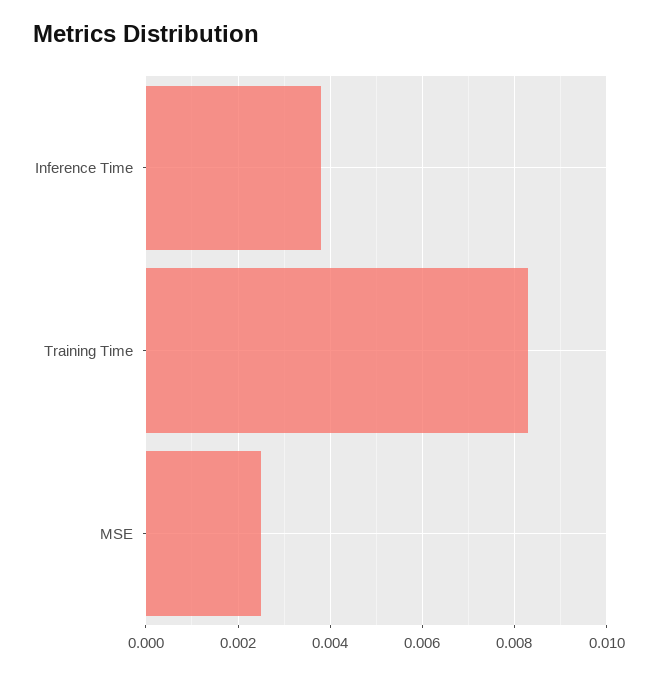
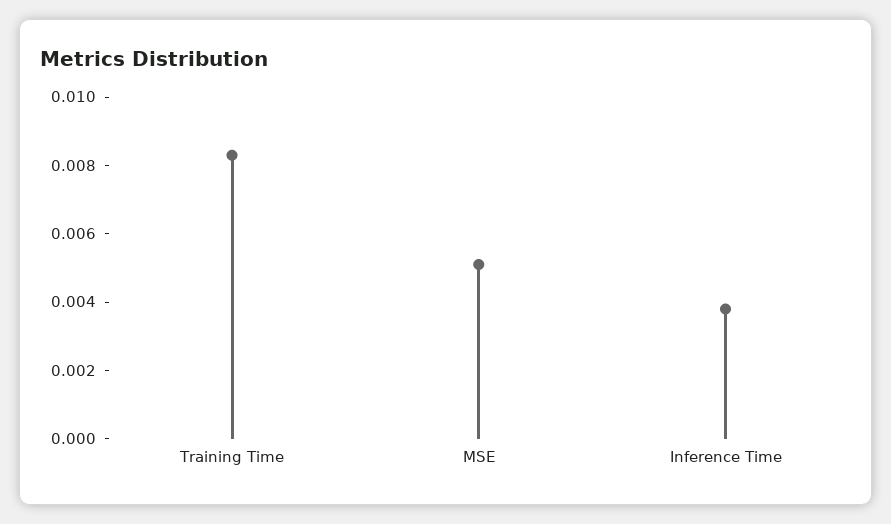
  {
    "Inference Time": 0.004,
    "Training Time": 0.0085,
-   "MSE": 0.0025
+   "MSE": 0.005
  }

